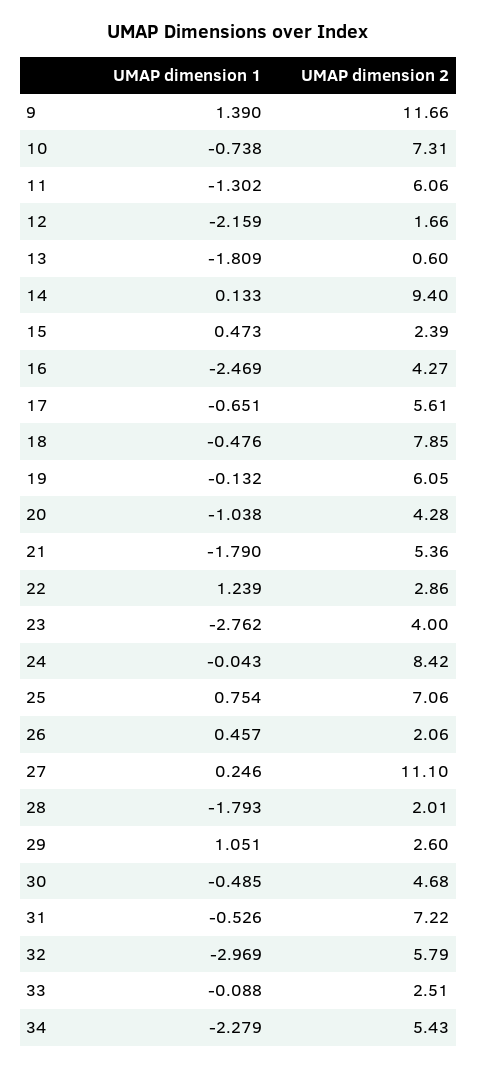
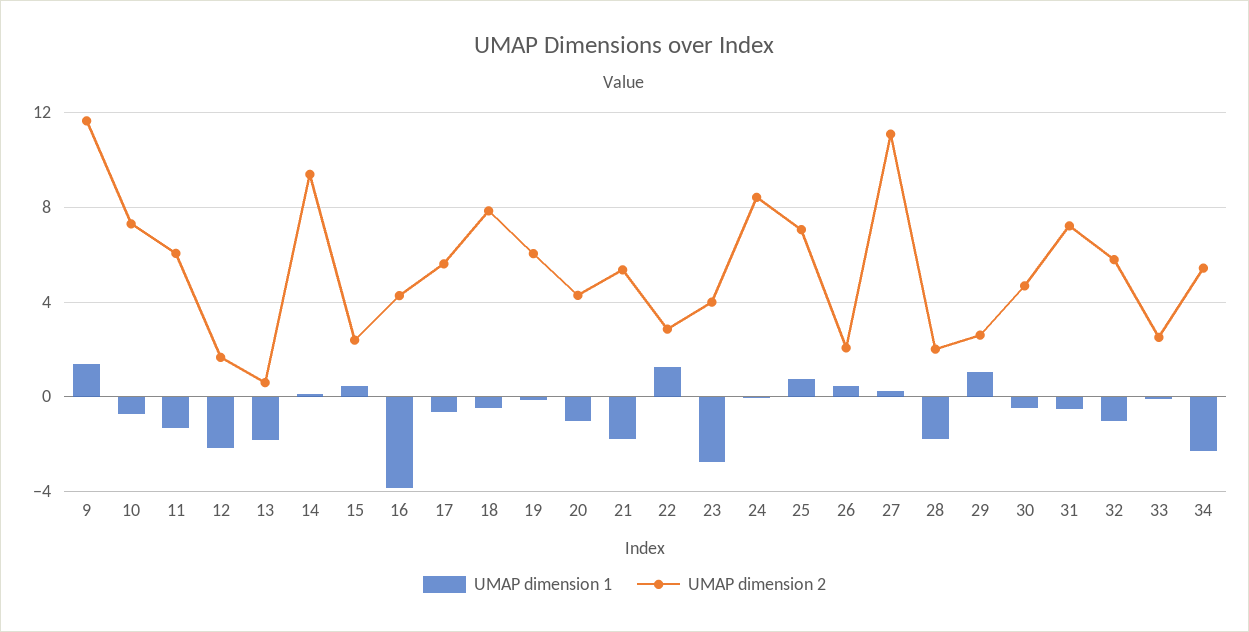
  {
    "UMAP dimension 1": {
      "9": 1.39,
      "10": -0.738,
      "11": -1.302,
      "12": -2.159,
      "13": -1.809,
      "14": 0.133,
      "15": 0.473,
-     "16": -2.469,
+     "16": -4,
      "17": -0.651,
      "18": -0.476,
      "19": -0.132,
      "20": -1.038,
      "21": -1.79,
      "22": 1.239,
      "23": -2.762,
      "24": -0.043,
      "25": 0.754,
      "26": 0.457,
      "27": 0.246,
      "28": -1.793,
      "29": 1.051,
      "30": -0.485,
      "31": -0.526,
-     "32": -2.969,
+     "32": -1,
      "33": -0.088,
      "34": -2.279
    },
    "UMAP dimension 2": {
      "9": 11.66,
      "10": 7.31,
      "11": 6.06,
      "12": 1.66,
      "13": 0.6,
      "14": 9.4,
      "15": 2.39,
      "16": 4.27,
      "17": 5.61,
      "18": 7.85,
      "19": 6.05,
      "20": 4.28,
      "21": 5.36,
      "22": 2.86,
      "23": 4,
      "24": 8.42,
      "25": 7.06,
      "26": 2.06,
      "27": 11.1,
      "28": 2.01,
      "29": 2.6,
      "30": 4.68,
      "31": 7.22,
      "32": 5.79,
      "33": 2.51,
      "34": 5.43
    }
  }

